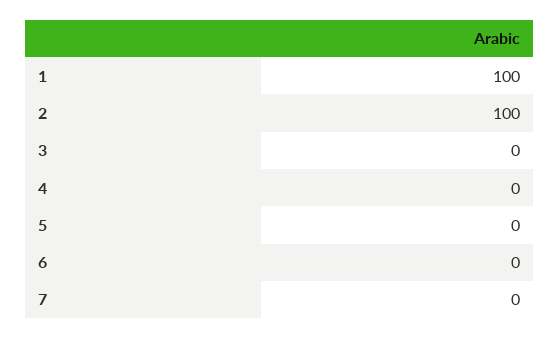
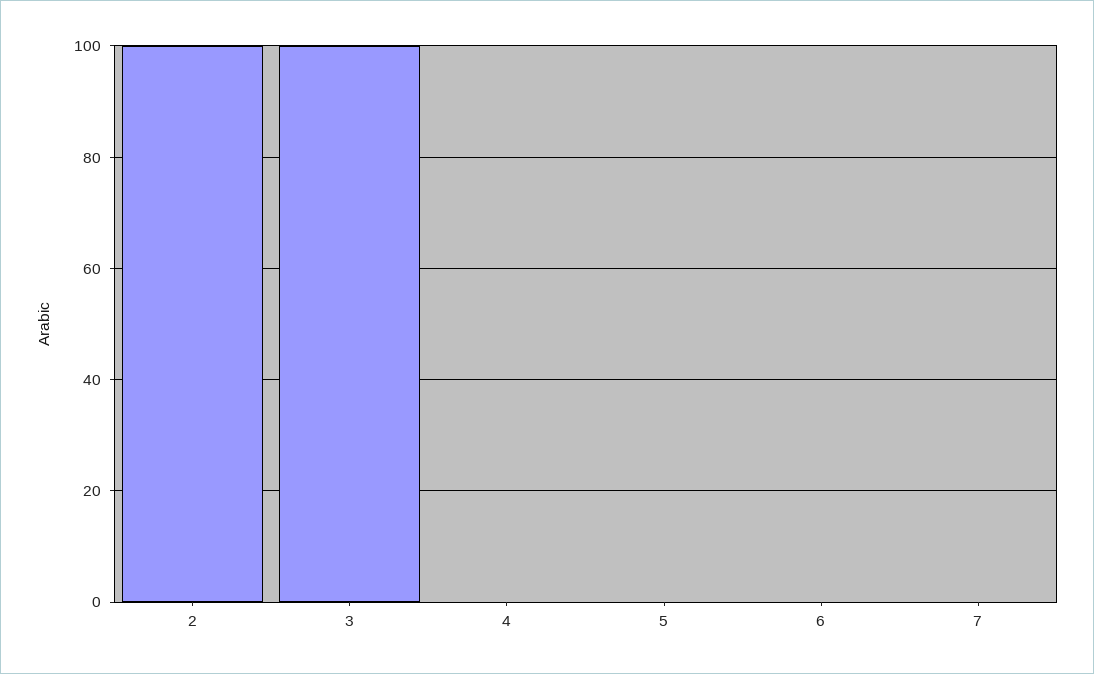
  {
-   "1": 100,
    "2": 100,
-   "3": 0,
+   "3": 100,
    "4": 0,
    "5": 0,
    "6": 0,
    "7": 0
  }

